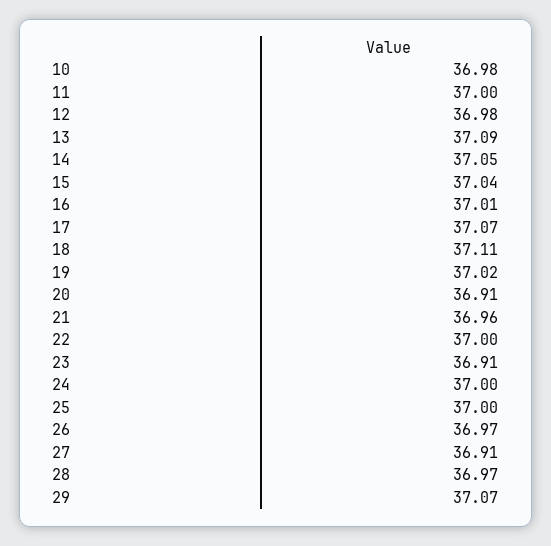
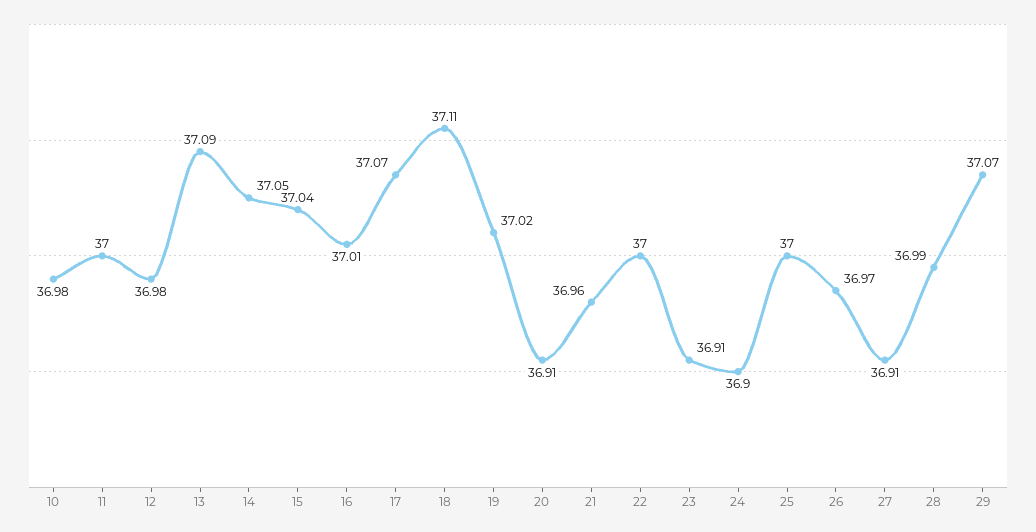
  {
    "10": 36.98,
    "11": 37,
    "12": 36.98,
    "13": 37.09,
    "14": 37.05,
    "15": 37.04,
    "16": 37.01,
    "17": 37.07,
    "18": 37.11,
    "19": 37.02,
    "20": 36.91,
    "21": 36.96,
    "22": 37,
    "23": 36.91,
-   "24": 37,
+   "24": 36.9,
    "25": 37,
    "26": 36.97,
    "27": 36.91,
-   "28": 36.97,
+   "28": 36.99,
    "29": 37.07
  }

